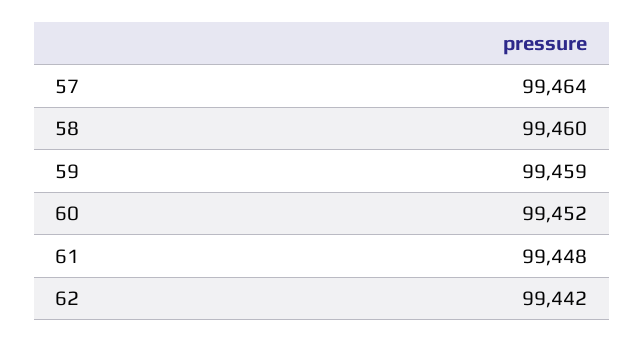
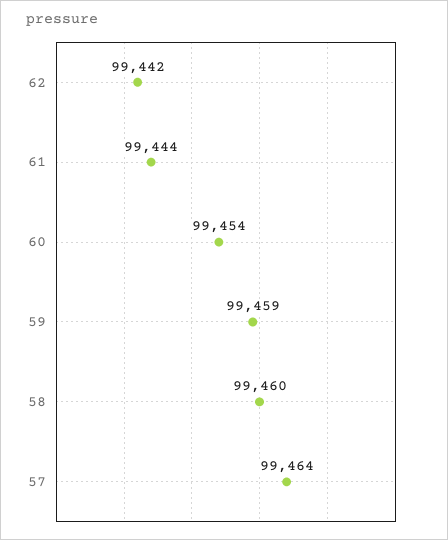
  {
    "57": 99464,
    "58": 99460,
    "59": 99459,
-   "60": 99452,
+   "60": 99454,
-   "61": 99448,
+   "61": 99444,
    "62": 99442
  }

